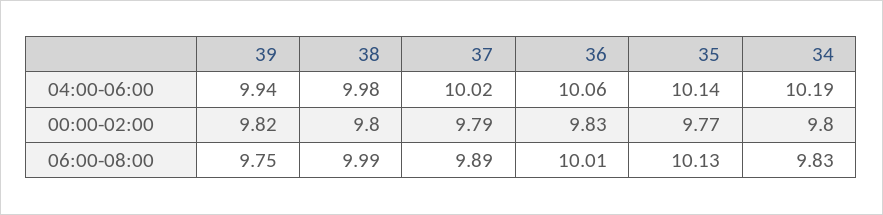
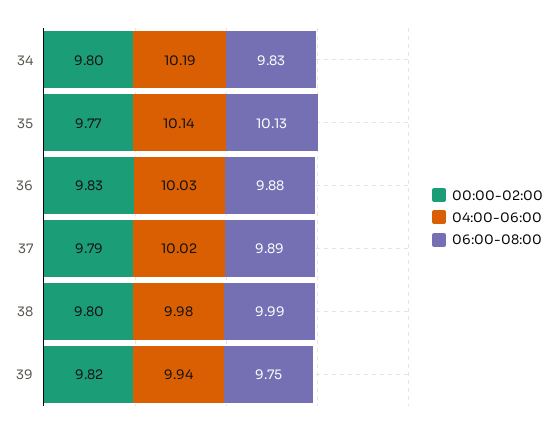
  {
    "04:00-06:00": {
      "39": 9.94,
      "38": 9.98,
      "37": 10.02,
-     "36": 10.06,
+     "36": 10.03,
      "35": 10.14,
      "34": 10.19
    },
    "00:00-02:00": {
      "39": 9.82,
      "38": 9.8,
      "37": 9.79,
      "36": 9.83,
      "35": 9.77,
      "34": 9.8
    },
    "06:00-08:00": {
      "39": 9.75,
      "38": 9.99,
      "37": 9.89,
-     "36": 10.01,
+     "36": 9.88,
      "35": 10.13,
      "34": 9.83
    }
  }

